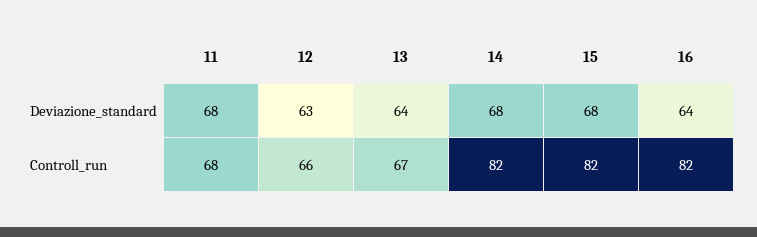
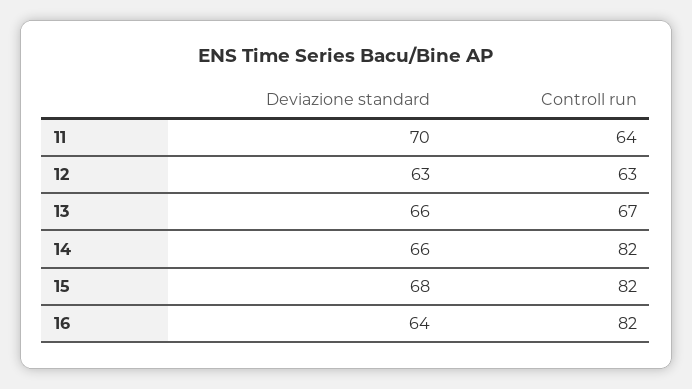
  {
    "11": {
-     "Deviazione_standard": 68,
+     "Deviazione_standard": 70,
-     "Controll_run": 68
+     "Controll_run": 64
    },
    "12": {
      "Deviazione_standard": 63,
-     "Controll_run": 66
+     "Controll_run": 63
    },
    "13": {
-     "Deviazione_standard": 64,
+     "Deviazione_standard": 66,
      "Controll_run": 67
    },
    "14": {
-     "Deviazione_standard": 68,
+     "Deviazione_standard": 66,
      "Controll_run": 82
    },
    "15": {
      "Deviazione_standard": 68,
      "Controll_run": 82
    },
    "16": {
      "Deviazione_standard": 64,
      "Controll_run": 82
    }
  }

